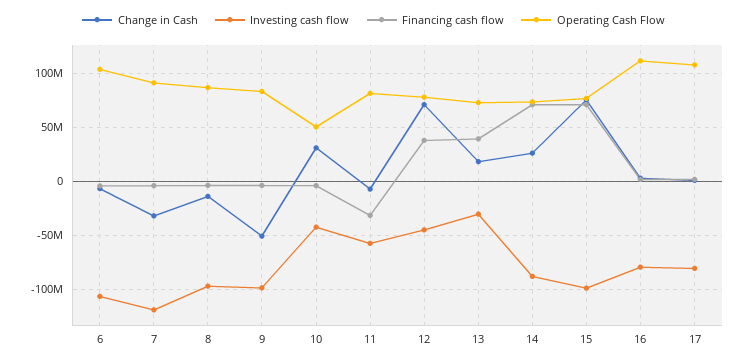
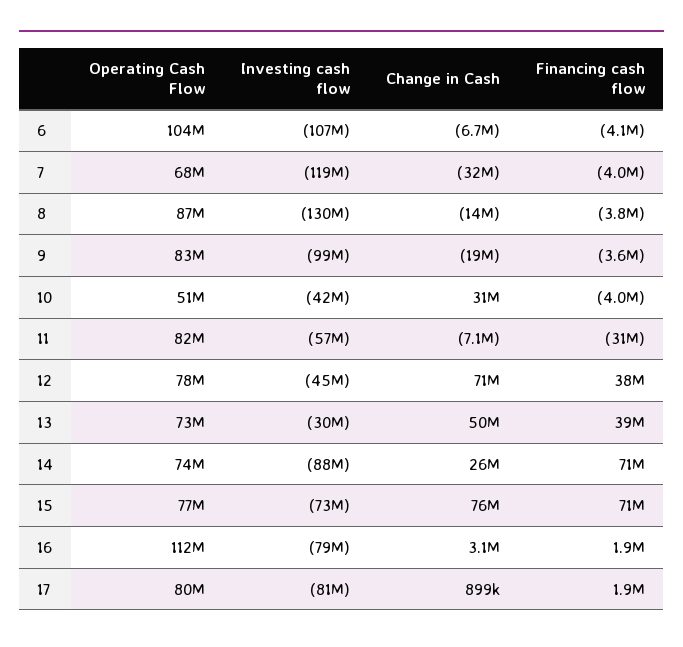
  {
    "Change in Cash": {
      "6": -6700000,
      "7": -32000000,
      "8": -14000000,
-     "9": -50000000,
+     "9": -19000000,
      "10": 31000000,
      "11": -7100000,
      "12": 71000000,
-     "13": 20000000,
+     "13": 50000000,
      "14": 26000000,
      "15": 76000000,
      "16": 3100000,
      "17": 899000
    },
    "Investing cash flow": {
      "6": -107000000,
      "7": -119000000,
-     "8": -100000000,
+     "8": -130000000,
      "9": -99000000,
      "10": -42000000,
      "11": -57000000,
      "12": -45000000,
      "13": -30000000,
      "14": -88000000,
-     "15": -100000000,
+     "15": -73000000,
      "16": -79000000,
      "17": -81000000
    },
    "Financing cash flow": {
      "6": -4100000,
      "7": -4000000,
      "8": -3800000,
      "9": -3600000,
      "10": -4000000,
      "11": -31000000,
      "12": 38000000,
      "13": 39000000,
      "14": 71000000,
      "15": 71000000,
      "16": 1900000,
      "17": 1900000
    },
    "Operating Cash Flow": {
      "6": 104000000,
-     "7": 90000000,
+     "7": 68000000,
      "8": 87000000,
      "9": 83000000,
      "10": 51000000,
      "11": 82000000,
      "12": 78000000,
      "13": 73000000,
      "14": 74000000,
      "15": 77000000,
      "16": 112000000,
-     "17": 110000000
+     "17": 80000000
    }
  }

